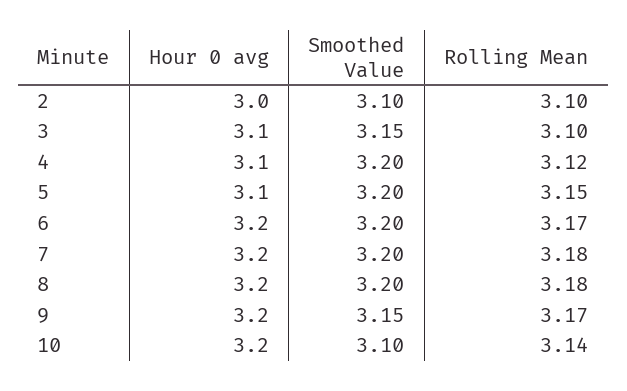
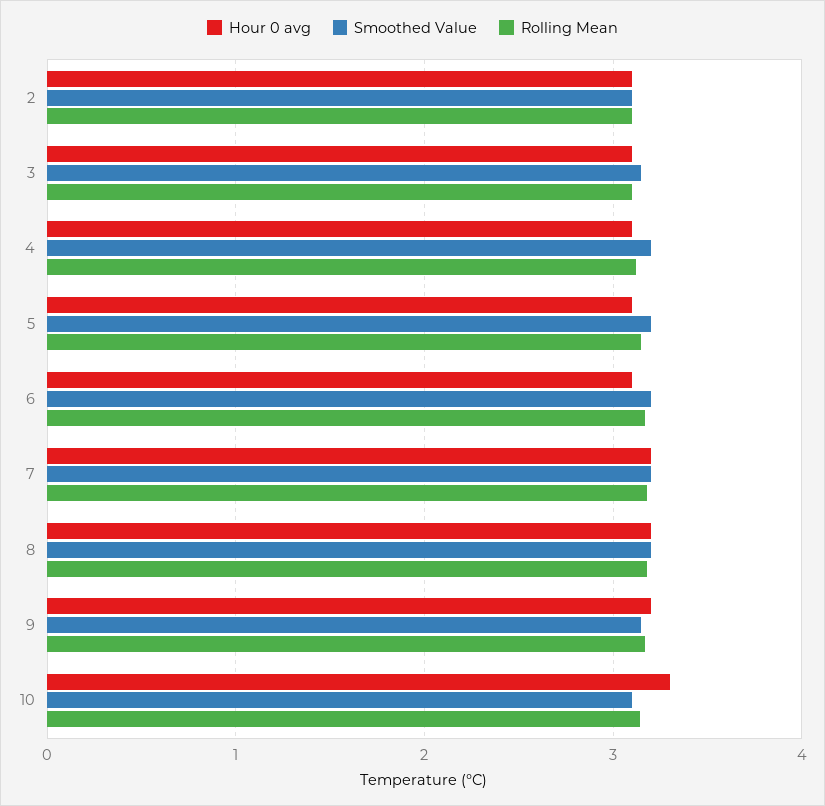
  {
    "Hour 0 avg": {
-     "2": 3,
+     "2": 3.1,
      "3": 3.1,
      "4": 3.1,
      "5": 3.1,
-     "6": 3.2,
+     "6": 3.1,
      "7": 3.2,
      "8": 3.2,
      "9": 3.2,
-     "10": 3.2
+     "10": 3.3
    },
    "Smoothed Value": {
      "2": 3.1,
      "3": 3.15,
      "4": 3.2,
      "5": 3.2,
      "6": 3.2,
      "7": 3.2,
      "8": 3.2,
      "9": 3.15,
      "10": 3.1
    },
    "Rolling Mean": {
      "2": 3.1,
      "3": 3.1,
      "4": 3.12,
      "5": 3.15,
      "6": 3.17,
      "7": 3.18,
      "8": 3.18,
      "9": 3.17,
      "10": 3.14
    }
  }

